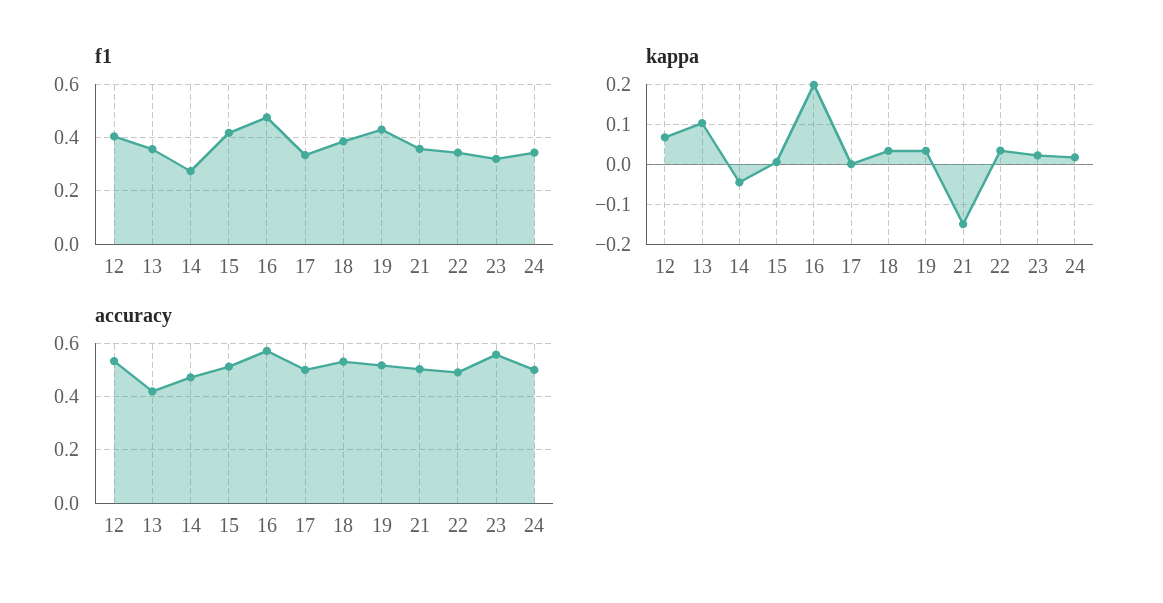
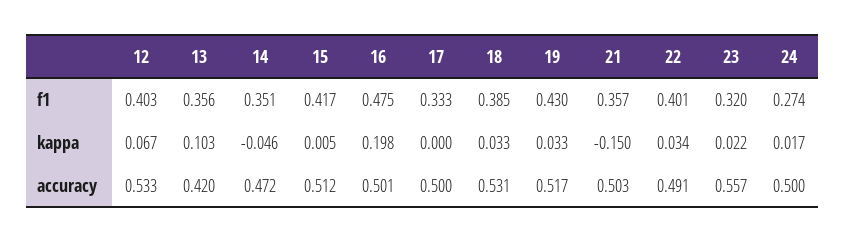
  {
    "f1": {
      "12": 0.403,
      "13": 0.356,
-     "14": 0.275,
+     "14": 0.351,
      "15": 0.417,
      "16": 0.475,
      "17": 0.333,
      "18": 0.385,
      "19": 0.43,
      "21": 0.357,
-     "22": 0.35,
+     "22": 0.401,
      "23": 0.32,
-     "24": 0.35
+     "24": 0.274
    },
    "kappa": {
      "12": 0.067,
      "13": 0.103,
      "14": -0.046,
      "15": 0.005,
      "16": 0.198,
      "17": 0,
      "18": 0.033,
      "19": 0.033,
      "21": -0.15,
      "22": 0.034,
      "23": 0.022,
      "24": 0.017
    },
    "accuracy": {
      "12": 0.533,
      "13": 0.42,
      "14": 0.472,
      "15": 0.512,
-     "16": 0.575,
+     "16": 0.501,
      "17": 0.5,
      "18": 0.531,
      "19": 0.517,
      "21": 0.503,
      "22": 0.491,
      "23": 0.557,
      "24": 0.5
    }
  }

